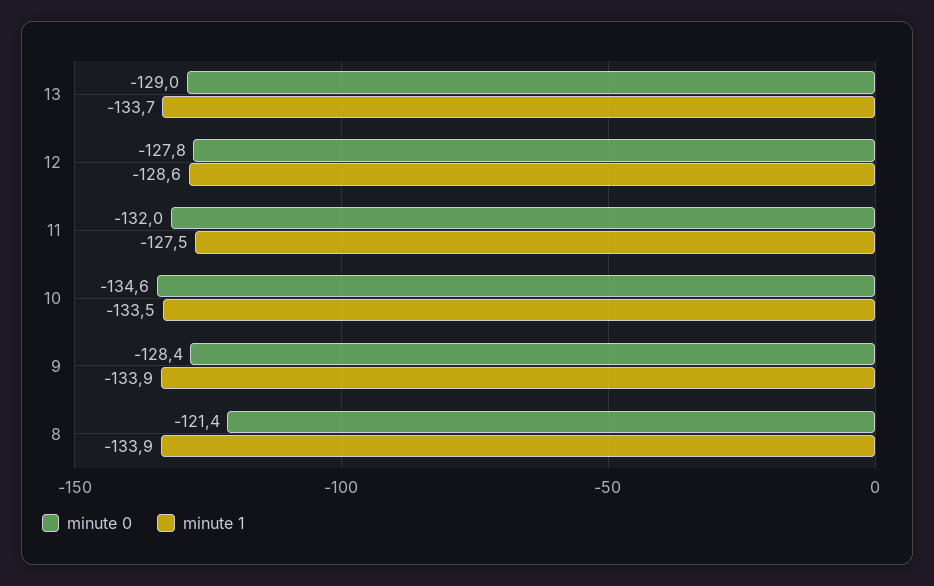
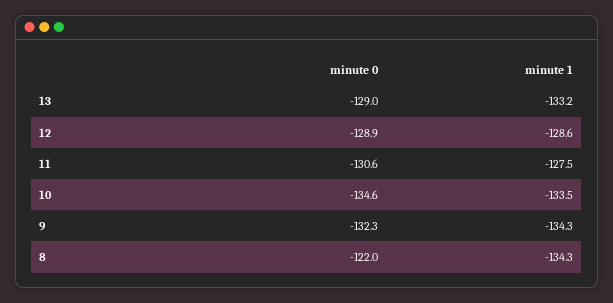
  {
    "minute 0": {
      "13": -129,
-     "12": -127.8,
+     "12": -128.9,
-     "11": -132,
+     "11": -130.6,
      "10": -134.6,
-     "9": -128.4,
+     "9": -132.3,
-     "8": -121.4
+     "8": -122
    },
    "minute 1": {
-     "13": -133.7,
+     "13": -133.2,
      "12": -128.6,
      "11": -127.5,
      "10": -133.5,
-     "9": -133.9,
+     "9": -134.3,
-     "8": -133.9
+     "8": -134.3
    }
  }

